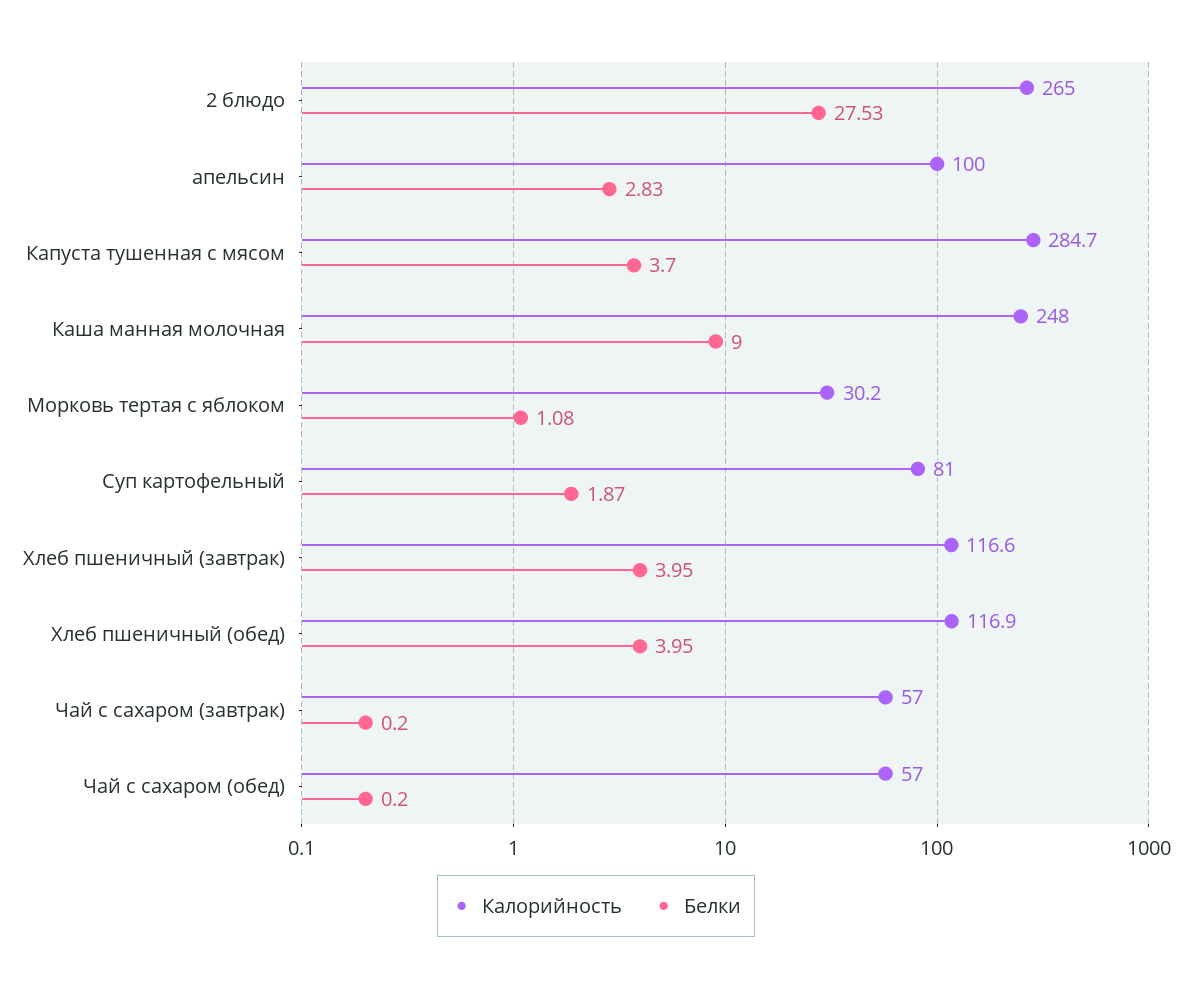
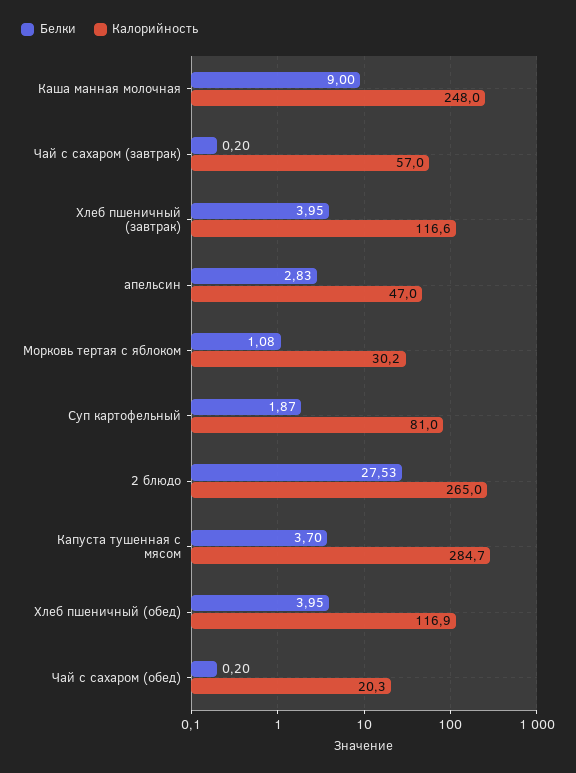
  {
    "Калорийность": {
      "2 блюдо": 265,
-     "апельсин": 100,
+     "апельсин": 47,
      "Капуста тушенная с мясом": 284.7,
      "Каша манная молочная": 248,
      "Морковь тертая с яблоком": 30.2,
      "Суп картофельный": 81,
      "Хлеб пшеничный (завтрак)": 116.6,
      "Хлеб пшеничный (обед)": 116.9,
      "Чай с сахаром (завтрак)": 57,
-     "Чай с сахаром (обед)": 57
+     "Чай с сахаром (обед)": 20.3
    },
    "Белки": {
      "2 блюдо": 27.53,
      "апельсин": 2.83,
      "Капуста тушенная с мясом": 3.7,
      "Каша манная молочная": 9,
      "Морковь тертая с яблоком": 1.08,
      "Суп картофельный": 1.87,
      "Хлеб пшеничный (завтрак)": 3.95,
      "Хлеб пшеничный (обед)": 3.95,
      "Чай с сахаром (завтрак)": 0.2,
      "Чай с сахаром (обед)": 0.2
    }
  }

